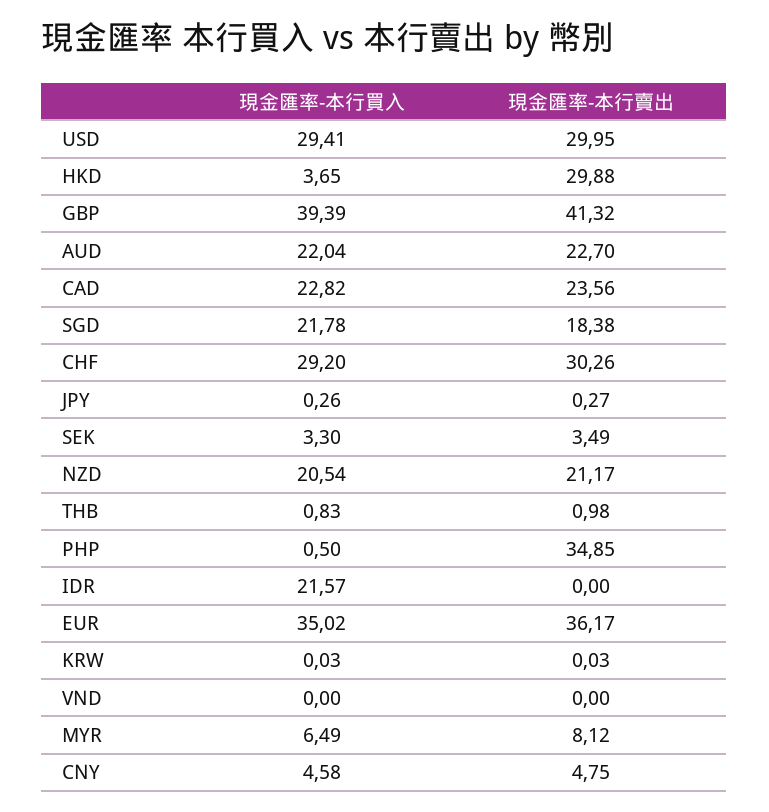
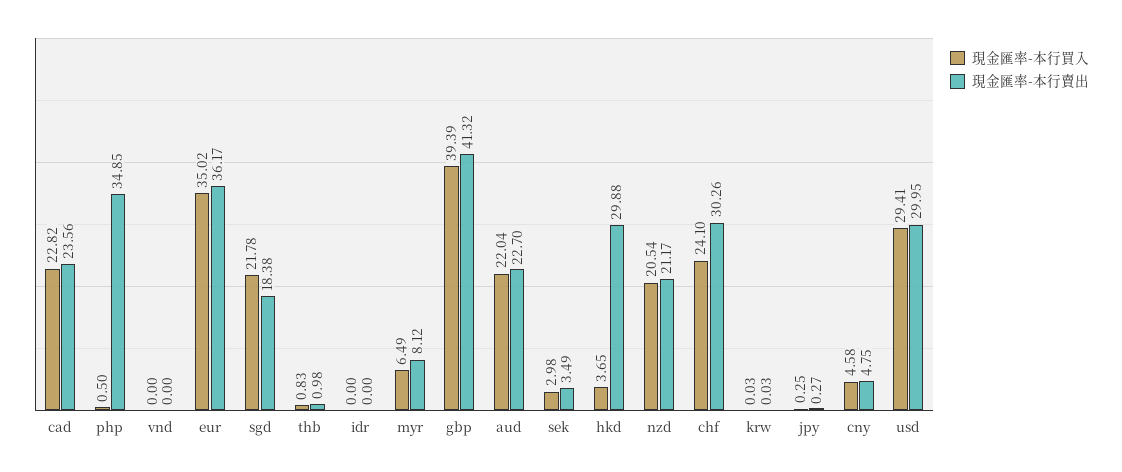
  {
    "現金匯率-本行買入": {
      "USD": 29.41,
      "HKD": 3.65,
      "GBP": 39.39,
      "AUD": 22.04,
      "CAD": 22.82,
      "SGD": 21.78,
-     "CHF": 29.2,
+     "CHF": 24.1,
-     "JPY": 0.26,
+     "JPY": 0.25,
-     "SEK": 3.3,
+     "SEK": 2.98,
      "NZD": 20.54,
      "THB": 0.83,
      "PHP": 0.5,
-     "IDR": 21.57,
+     "IDR": 0,
      "EUR": 35.02,
      "KRW": 0.03,
      "VND": 0,
      "MYR": 6.49,
      "CNY": 4.58
    },
    "現金匯率-本行賣出": {
      "USD": 29.95,
      "HKD": 29.88,
      "GBP": 41.32,
      "AUD": 22.7,
      "CAD": 23.56,
      "SGD": 18.38,
      "CHF": 30.26,
      "JPY": 0.27,
      "SEK": 3.49,
      "NZD": 21.17,
      "THB": 0.98,
      "PHP": 34.85,
      "IDR": 0,
      "EUR": 36.17,
      "KRW": 0.03,
      "VND": 0,
      "MYR": 8.12,
      "CNY": 4.75
    }
  }

